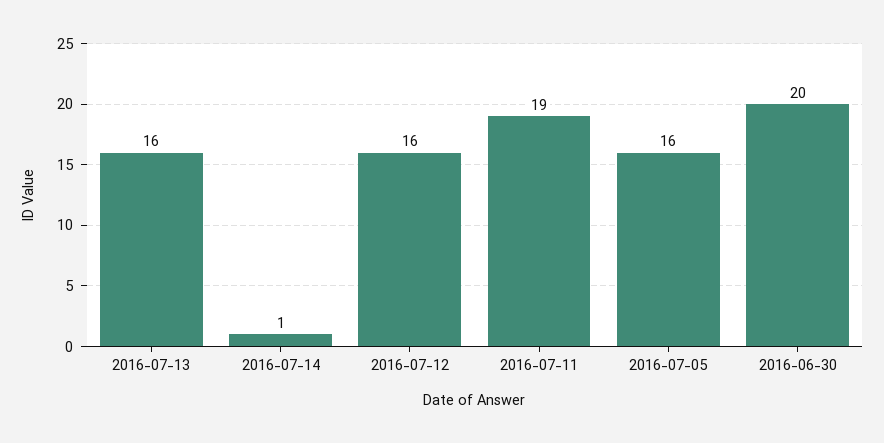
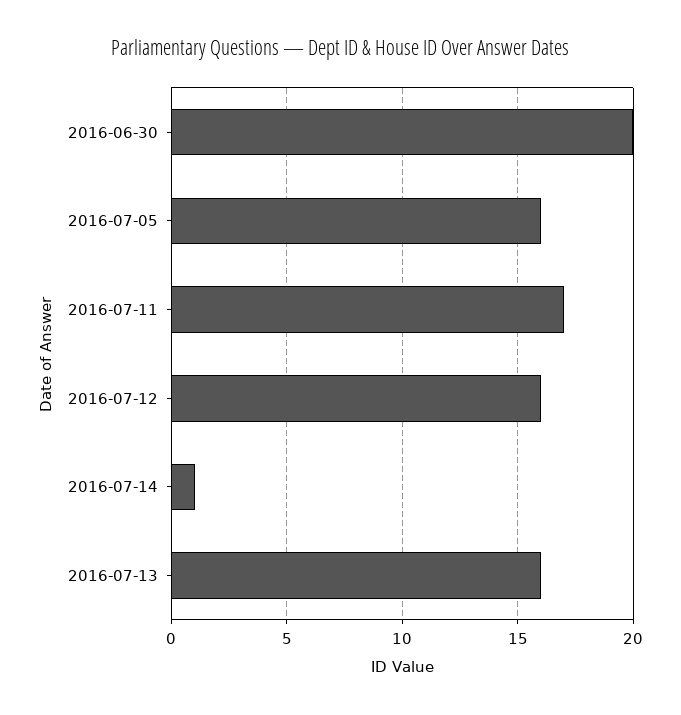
  {
    "2016-07-13": 16,
    "2016-07-14": 1,
    "2016-07-12": 16,
-   "2016-07-11": 19,
+   "2016-07-11": 17,
    "2016-07-05": 16,
    "2016-06-30": 20
  }

